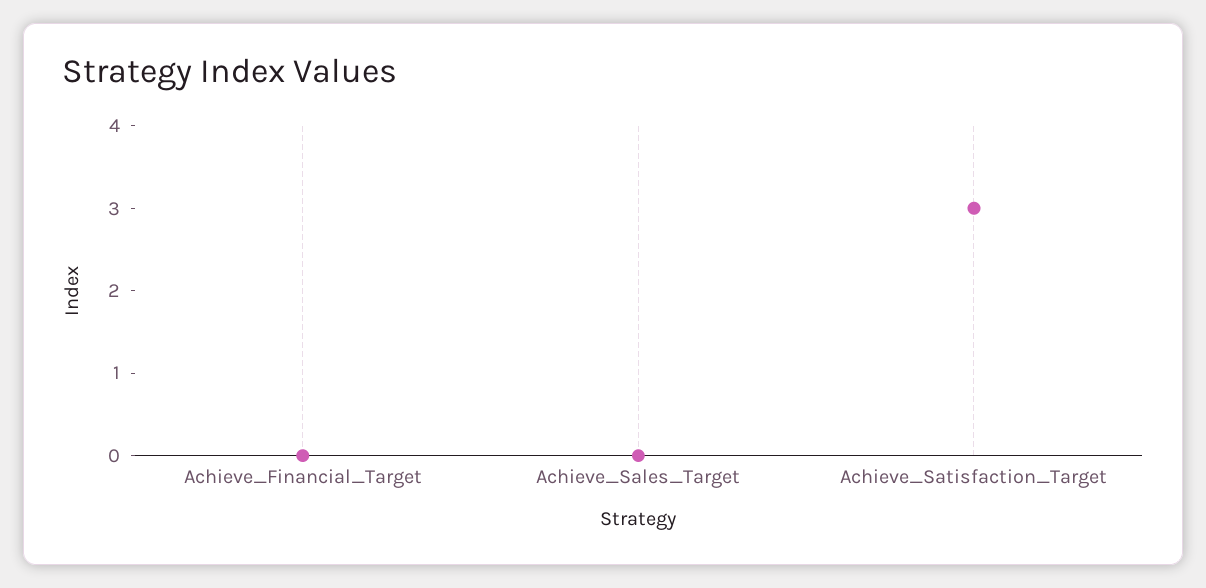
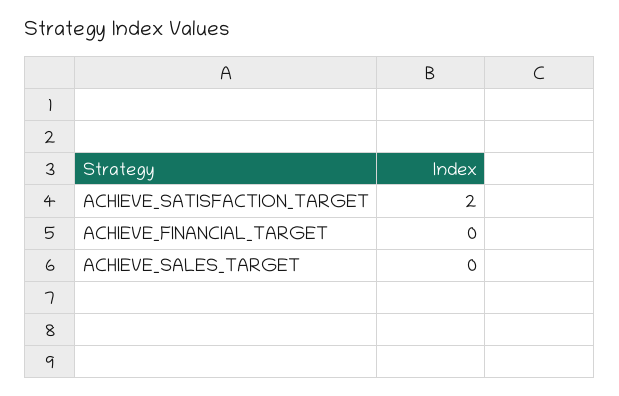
  {
    "Achieve_Financial_Target": 0,
    "Achieve_Sales_Target": 0,
-   "Achieve_Satisfaction_Target": 3
+   "Achieve_Satisfaction_Target": 2
  }

